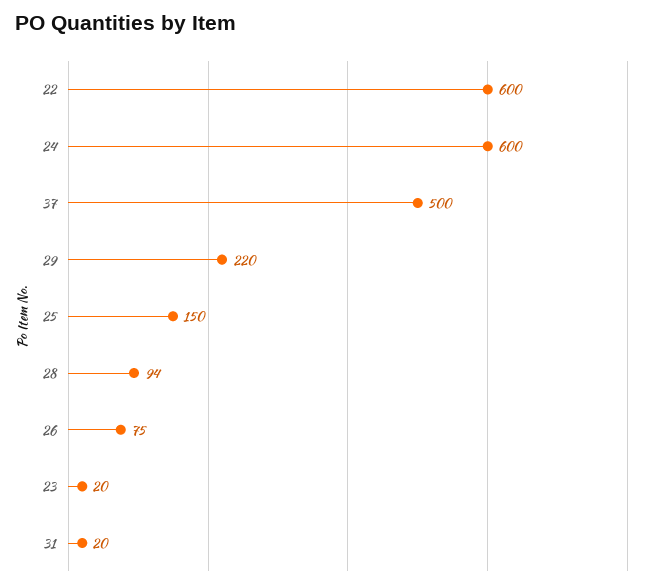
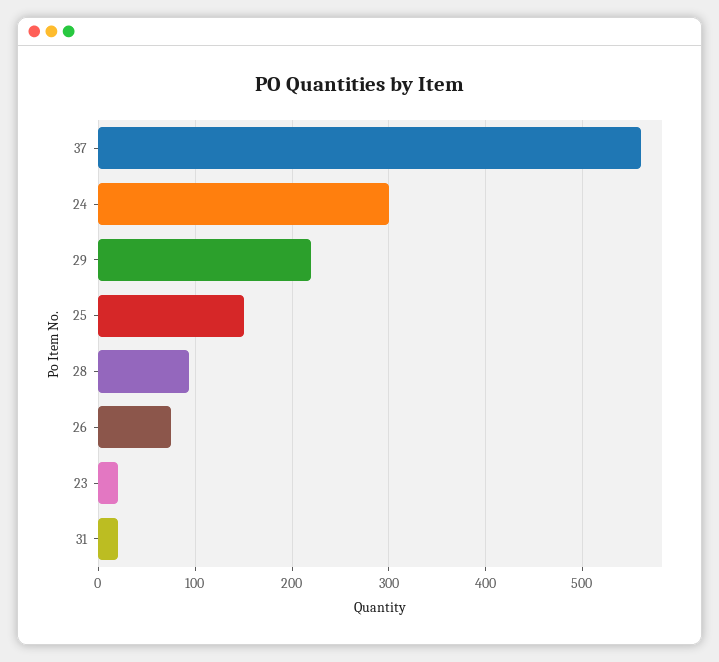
  {
-   "22": 600,
-   "24": 600,
+   "24": 300,
-   "37": 500,
+   "37": 560,
    "29": 220,
    "25": 150,
    "28": 94,
    "26": 75,
    "23": 20,
    "31": 20
  }

